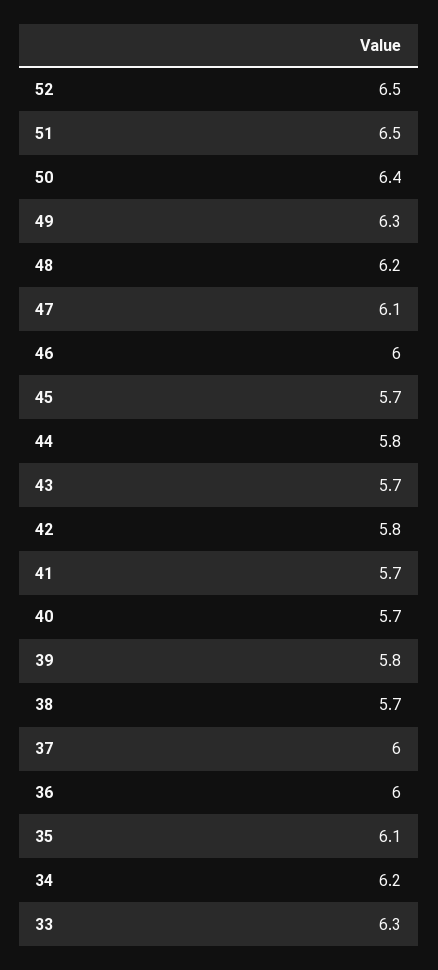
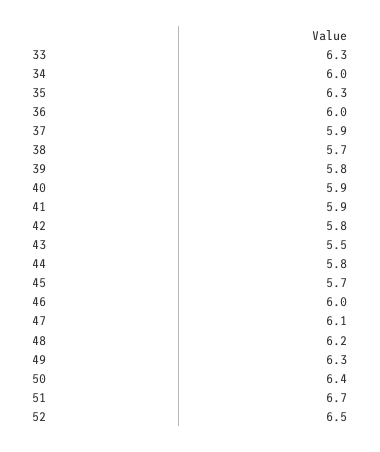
  {
    "52": 6.5,
-   "51": 6.5,
+   "51": 6.7,
    "50": 6.4,
    "49": 6.3,
    "48": 6.2,
    "47": 6.1,
    "46": 6,
    "45": 5.7,
    "44": 5.8,
-   "43": 5.7,
+   "43": 5.5,
    "42": 5.8,
-   "41": 5.7,
+   "41": 5.9,
-   "40": 5.7,
+   "40": 5.9,
    "39": 5.8,
    "38": 5.7,
-   "37": 6,
+   "37": 5.9,
    "36": 6,
-   "35": 6.1,
+   "35": 6.3,
-   "34": 6.2,
+   "34": 6,
    "33": 6.3
  }

